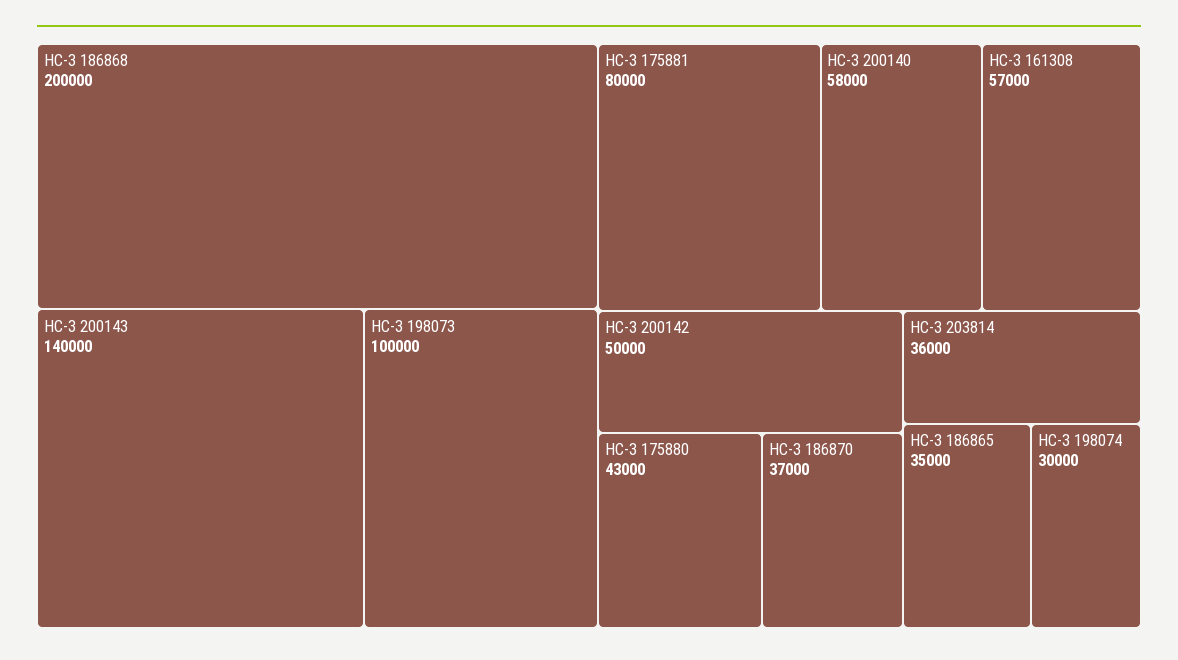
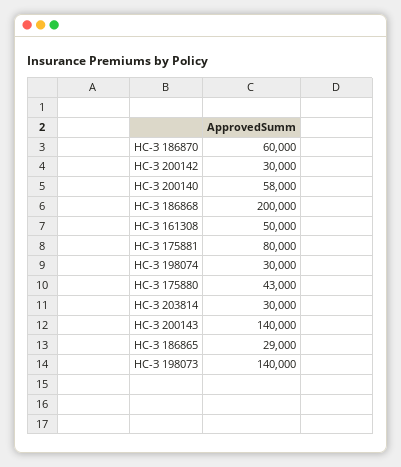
  {
    "НС-З 186868": 200000,
    "НС-З 200143": 140000,
-   "НС-З 198073": 100000,
+   "НС-З 198073": 140000,
    "НС-З 175881": 80000,
    "НС-З 200140": 58000,
-   "НС-З 161308": 57000,
+   "НС-З 161308": 50000,
-   "НС-З 200142": 50000,
+   "НС-З 200142": 30000,
    "НС-З 175880": 43000,
-   "НС-З 186870": 37000,
+   "НС-З 186870": 60000,
-   "НС-З 203814": 36000,
+   "НС-З 203814": 30000,
-   "НС-З 186865": 35000,
+   "НС-З 186865": 29000,
    "НС-З 198074": 30000
  }

